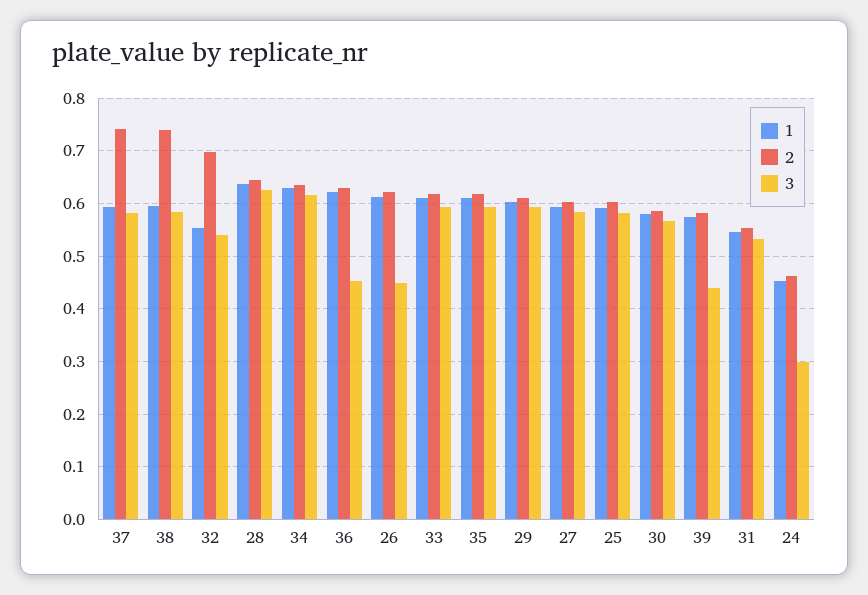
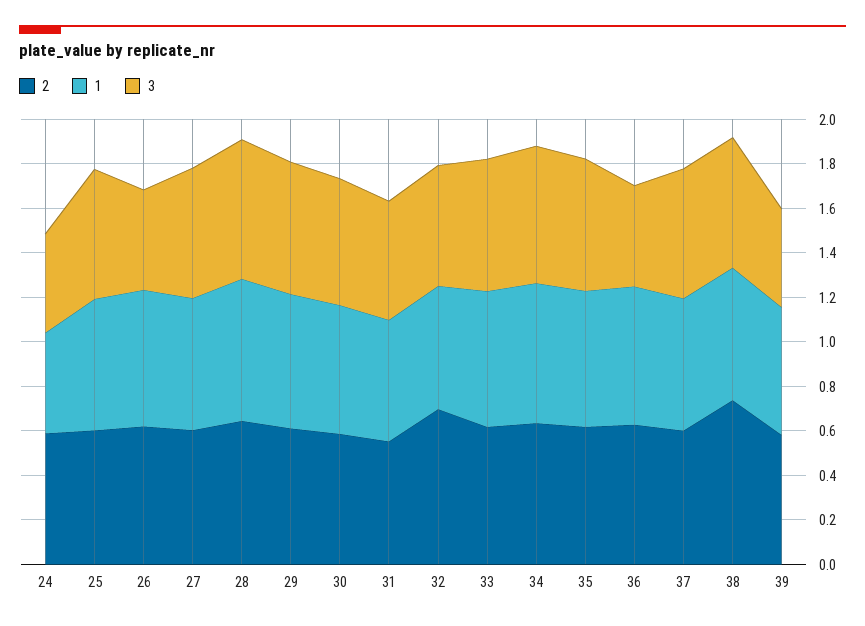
  {
    "1": {
      "37": 0.6,
      "38": 0.6,
      "32": 0.56,
      "28": 0.64,
      "34": 0.62,
      "36": 0.62,
      "26": 0.62,
      "33": 0.62,
      "35": 0.62,
      "29": 0.6,
      "27": 0.6,
      "25": 0.6,
      "30": 0.58,
      "39": 0.58,
      "31": 0.54,
      "24": 0.46
    },
    "2": {
-     "37": 0.74,
+     "37": 0.6,
      "38": 0.74,
      "32": 0.7,
      "28": 0.64,
      "34": 0.64,
      "36": 0.62,
      "26": 0.62,
      "33": 0.62,
      "35": 0.62,
      "29": 0.62,
      "27": 0.6,
      "25": 0.6,
      "30": 0.58,
      "39": 0.58,
      "31": 0.56,
-     "24": 0.46
+     "24": 0.6
    },
    "3": {
      "37": 0.58,
      "38": 0.58,
      "32": 0.54,
      "28": 0.62,
      "34": 0.62,
      "36": 0.46,
      "26": 0.44,
      "33": 0.6,
      "35": 0.6,
      "29": 0.6,
      "27": 0.58,
      "25": 0.58,
      "30": 0.56,
      "39": 0.44,
      "31": 0.54,
-     "24": 0.3
+     "24": 0.45
    }
  }

